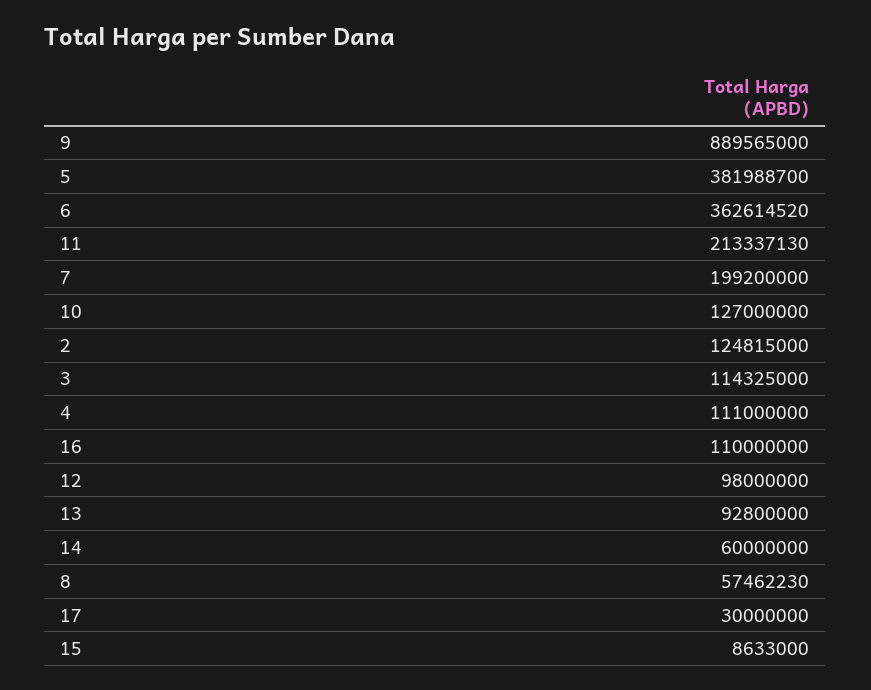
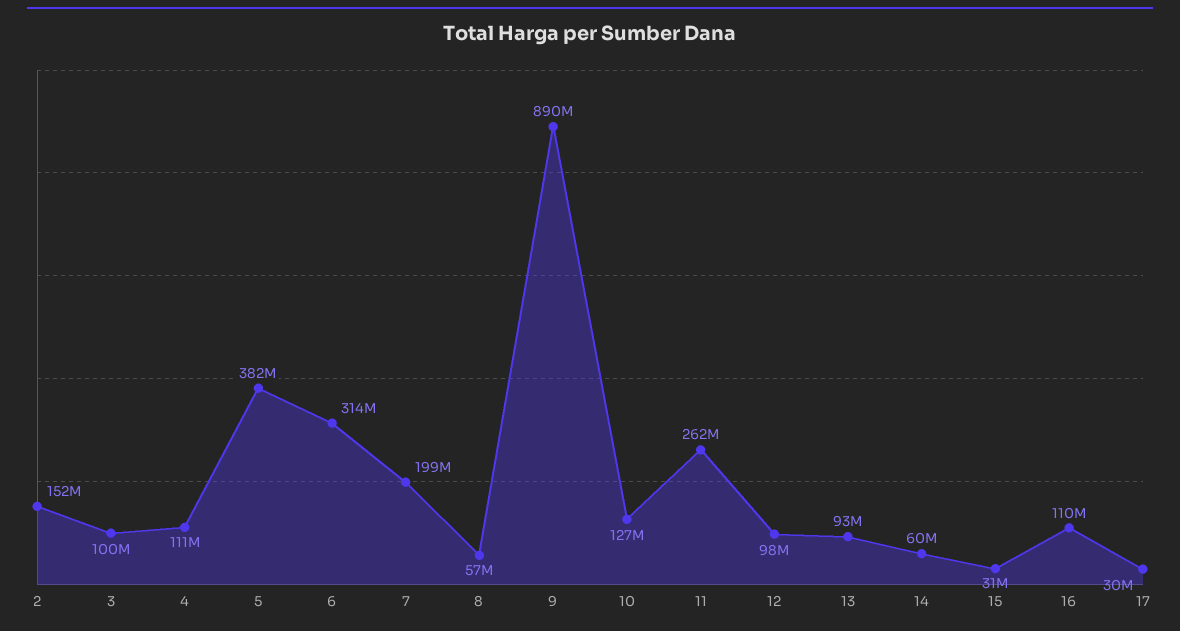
  {
    "9": 889565000,
    "5": 381988700,
-   "6": 362614520,
+   "6": 314000000,
-   "11": 213337130,
+   "11": 262000000,
    "7": 199200000,
    "10": 127000000,
-   "2": 124815000,
+   "2": 152000000,
-   "3": 114325000,
+   "3": 100000000,
    "4": 111000000,
    "16": 110000000,
    "12": 98000000,
    "13": 92800000,
    "14": 60000000,
    "8": 57462230,
    "17": 30000000,
-   "15": 8633000
+   "15": 31000000
  }

